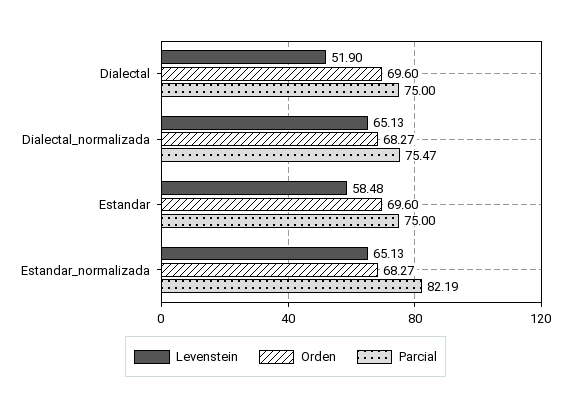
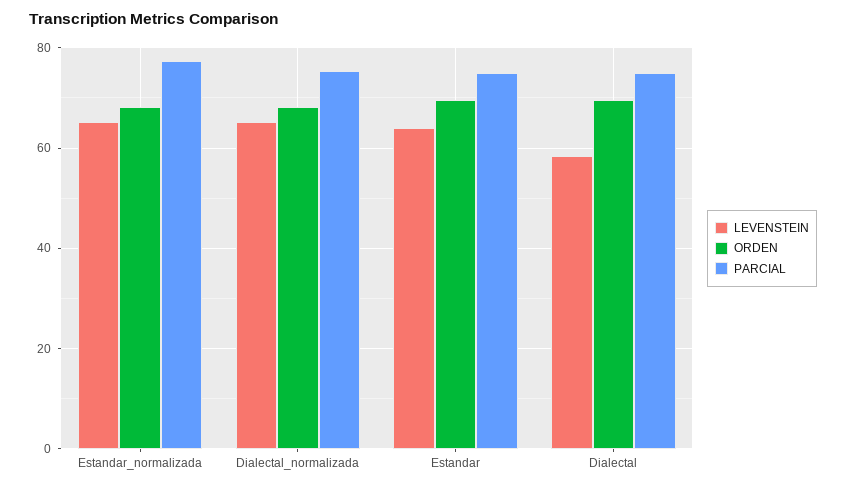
  {
    "Levenstein": {
-     "Dialectal": 51.9,
+     "Dialectal": 58,
      "Dialectal_normalizada": 65.13,
-     "Estandar": 58.48,
+     "Estandar": 64,
      "Estandar_normalizada": 65.13
    },
    "Orden": {
      "Dialectal": 69.6,
      "Dialectal_normalizada": 68.27,
      "Estandar": 69.6,
      "Estandar_normalizada": 68.27
    },
    "Parcial": {
      "Dialectal": 75,
      "Dialectal_normalizada": 75.47,
      "Estandar": 75,
-     "Estandar_normalizada": 82.19
+     "Estandar_normalizada": 78
    }
  }

